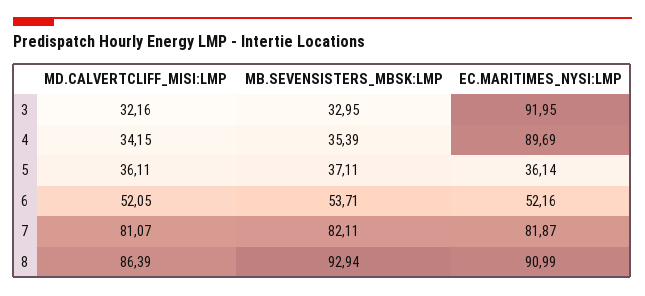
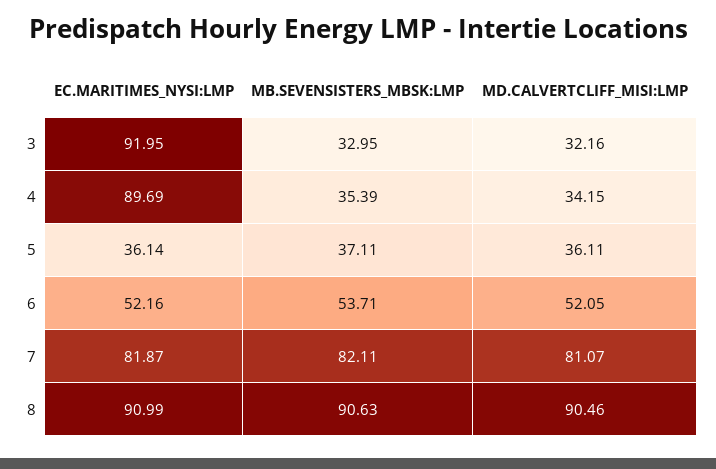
  {
    "MD.CALVERTCLIFF_MISI:LMP": {
      "3": 32.16,
      "4": 34.15,
      "5": 36.11,
      "6": 52.05,
      "7": 81.07,
-     "8": 86.39
+     "8": 90.46
    },
    "MB.SEVENSISTERS_MBSK:LMP": {
      "3": 32.95,
      "4": 35.39,
      "5": 37.11,
      "6": 53.71,
      "7": 82.11,
-     "8": 92.94
+     "8": 90.63
    },
    "EC.MARITIMES_NYSI:LMP": {
      "3": 91.95,
      "4": 89.69,
      "5": 36.14,
      "6": 52.16,
      "7": 81.87,
      "8": 90.99
    }
  }

